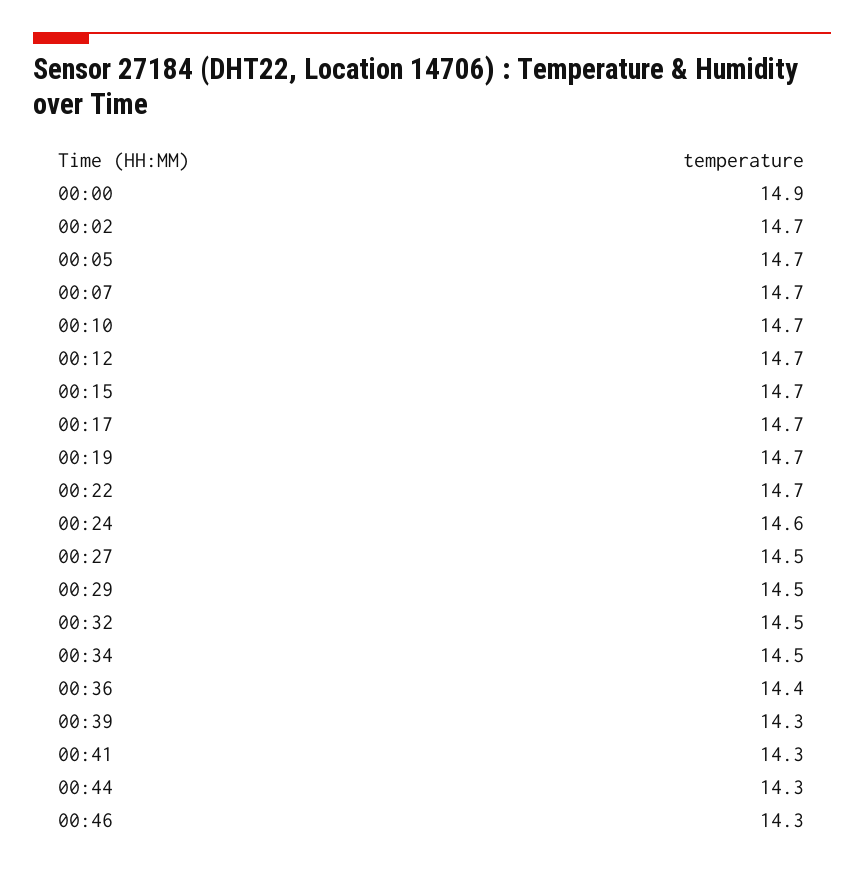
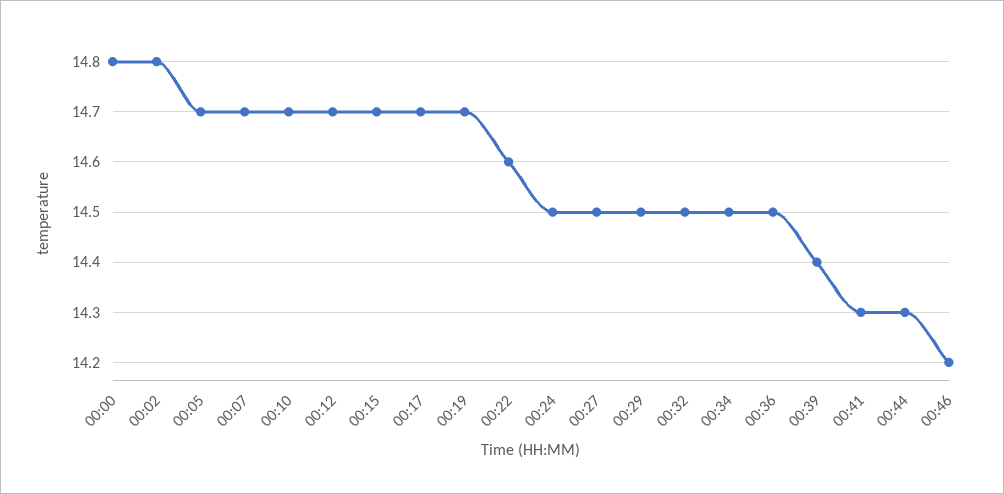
  {
-   "00:00": 14.9,
+   "00:00": 14.8,
-   "00:02": 14.7,
+   "00:02": 14.8,
    "00:05": 14.7,
    "00:07": 14.7,
    "00:10": 14.7,
    "00:12": 14.7,
    "00:15": 14.7,
    "00:17": 14.7,
    "00:19": 14.7,
-   "00:22": 14.7,
+   "00:22": 14.6,
-   "00:24": 14.6,
+   "00:24": 14.5,
    "00:27": 14.5,
    "00:29": 14.5,
    "00:32": 14.5,
    "00:34": 14.5,
-   "00:36": 14.4,
+   "00:36": 14.5,
-   "00:39": 14.3,
+   "00:39": 14.4,
    "00:41": 14.3,
    "00:44": 14.3,
-   "00:46": 14.3
+   "00:46": 14.2
  }

